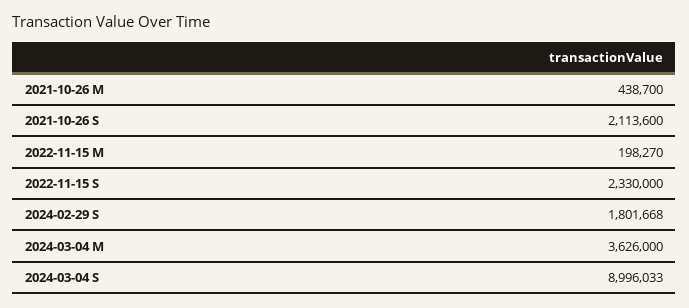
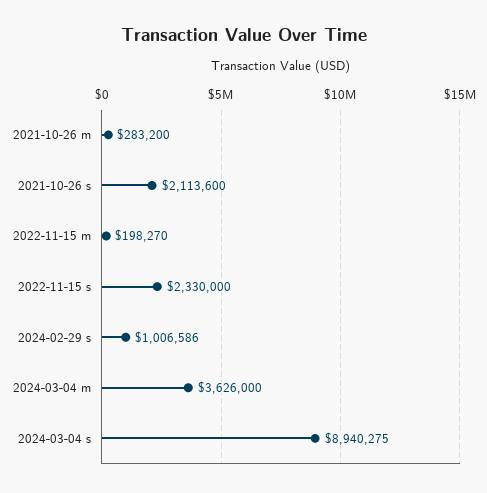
  {
-   "2021-10-26 M": 438700,
+   "2021-10-26 M": 283200,
    "2021-10-26 S": 2113600,
    "2022-11-15 M": 198270,
    "2022-11-15 S": 2330000,
-   "2024-02-29 S": 1801668,
+   "2024-02-29 S": 1006586,
    "2024-03-04 M": 3626000,
-   "2024-03-04 S": 8996033
+   "2024-03-04 S": 8940275
  }

